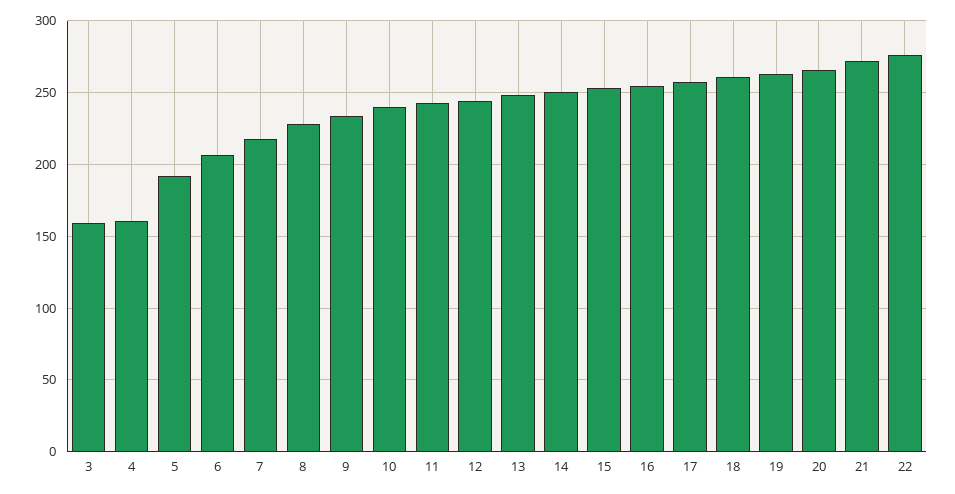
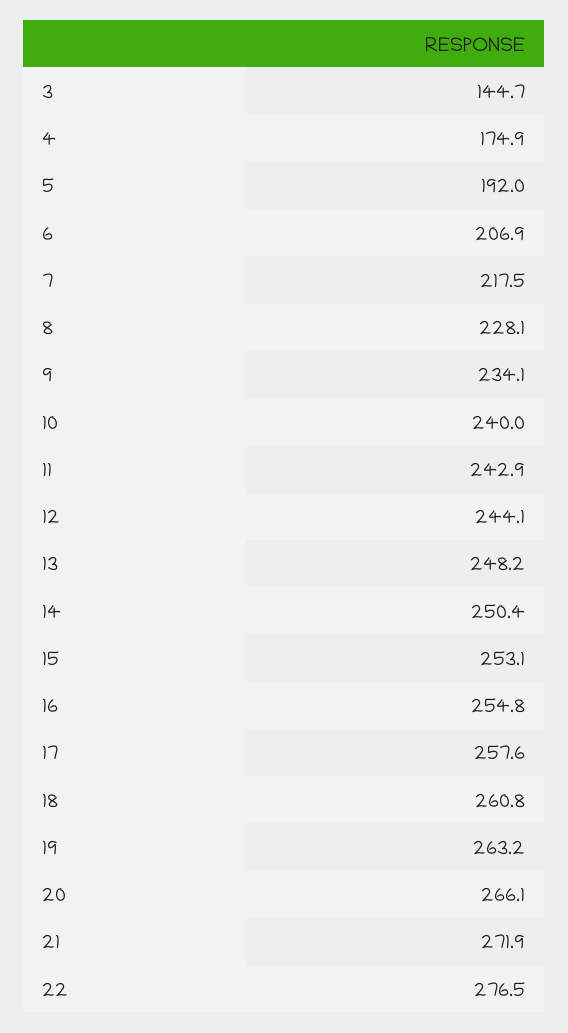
  {
-   "3": 160,
+   "3": 144.7,
-   "4": 160,
+   "4": 174.9,
    "5": 192,
    "6": 206.9,
    "7": 217.5,
    "8": 228.1,
    "9": 234.1,
    "10": 240,
    "11": 242.9,
    "12": 244.1,
    "13": 248.2,
    "14": 250.4,
    "15": 253.1,
    "16": 254.8,
    "17": 257.6,
    "18": 260.8,
    "19": 263.2,
    "20": 266.1,
    "21": 271.9,
    "22": 276.5
  }

